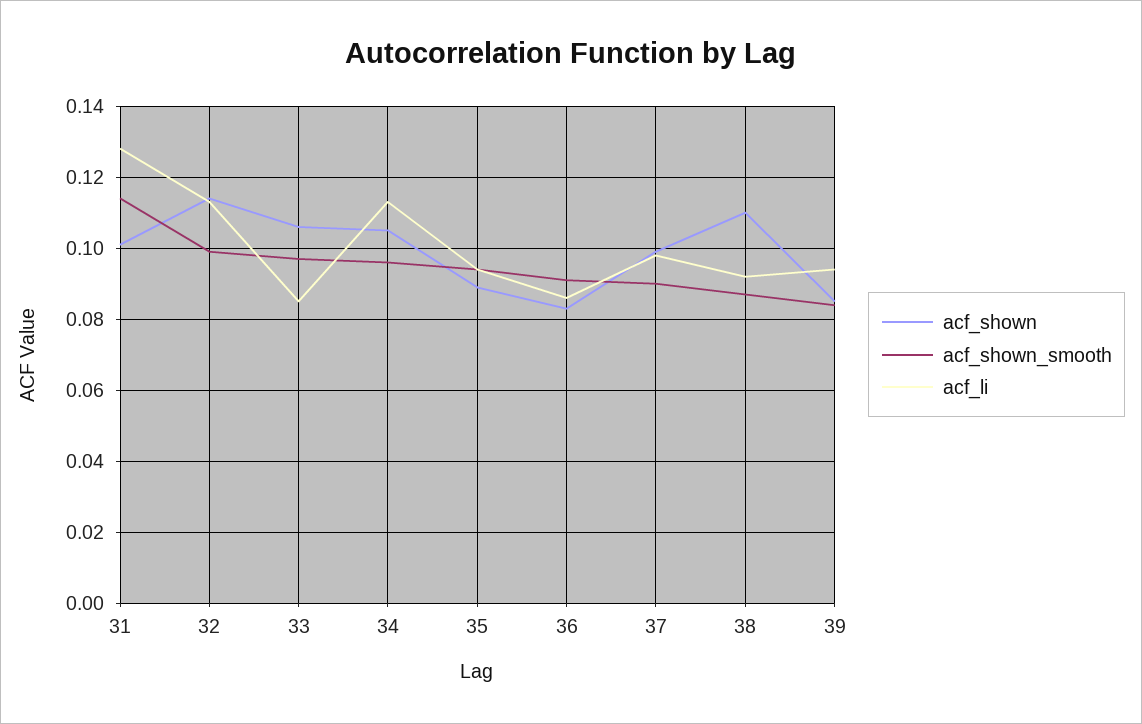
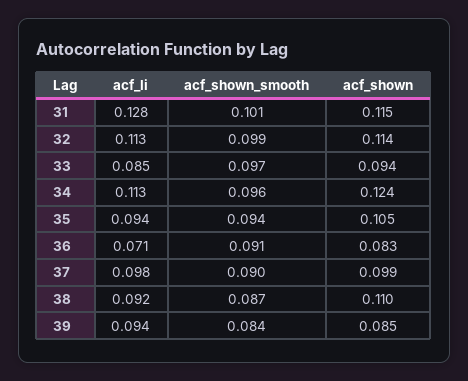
  {
    "acf_shown": {
-     "31": 0.1,
+     "31": 0.115,
      "32": 0.114,
-     "33": 0.105,
+     "33": 0.094,
-     "34": 0.105,
+     "34": 0.124,
-     "35": 0.09,
+     "35": 0.105,
      "36": 0.083,
      "37": 0.099,
      "38": 0.11,
      "39": 0.085
    },
    "acf_shown_smooth": {
-     "31": 0.115,
+     "31": 0.101,
      "32": 0.099,
      "33": 0.097,
      "34": 0.096,
      "35": 0.094,
      "36": 0.091,
      "37": 0.09,
      "38": 0.087,
      "39": 0.084
    },
    "acf_li": {
      "31": 0.128,
      "32": 0.113,
      "33": 0.085,
      "34": 0.113,
      "35": 0.094,
-     "36": 0.085,
+     "36": 0.071,
      "37": 0.098,
      "38": 0.092,
      "39": 0.094
    }
  }

